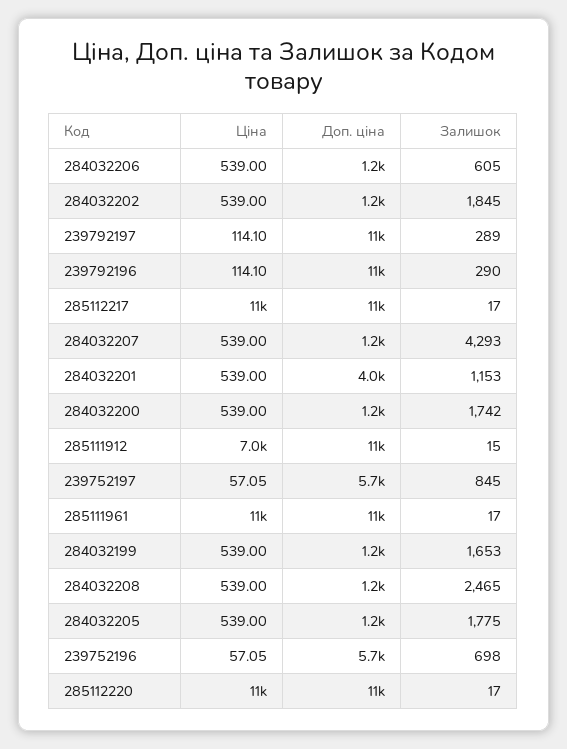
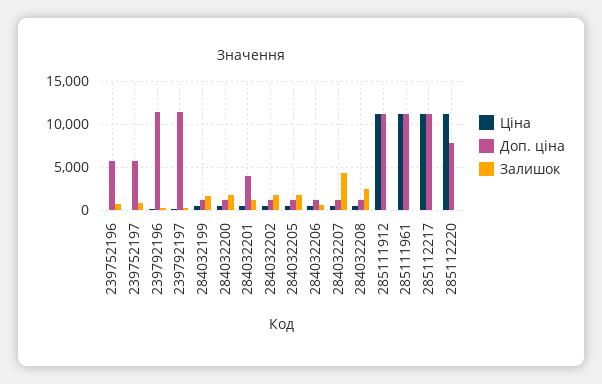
  {
    "Ціна": {
      "284032206": 539,
      "284032202": 539,
      "239792197": 114.1,
      "239792196": 114.1,
      "285112217": 11000,
      "284032207": 539,
      "284032201": 539,
      "284032200": 539,
-     "285111912": 7000,
+     "285111912": 11000,
      "239752197": 57.05,
      "285111961": 11000,
      "284032199": 539,
      "284032208": 539,
      "284032205": 539,
      "239752196": 57.05,
      "285112220": 11000
    },
    "Доп. ціна": {
      "284032206": 1200,
      "284032202": 1200,
      "239792197": 11000,
      "239792196": 11000,
      "285112217": 11000,
      "284032207": 1200,
      "284032201": 4000,
      "284032200": 1200,
      "285111912": 11000,
      "239752197": 5700,
      "285111961": 11000,
      "284032199": 1200,
      "284032208": 1200,
      "284032205": 1200,
      "239752196": 5700,
-     "285112220": 11000
+     "285112220": 8000
    },
    "Залишок": {
      "284032206": 605,
      "284032202": 1845,
      "239792197": 289,
      "239792196": 290,
      "285112217": 17,
      "284032207": 4293,
      "284032201": 1153,
      "284032200": 1742,
      "285111912": 15,
      "239752197": 845,
      "285111961": 17,
      "284032199": 1653,
      "284032208": 2465,
      "284032205": 1775,
      "239752196": 698,
      "285112220": 17
    }
  }

